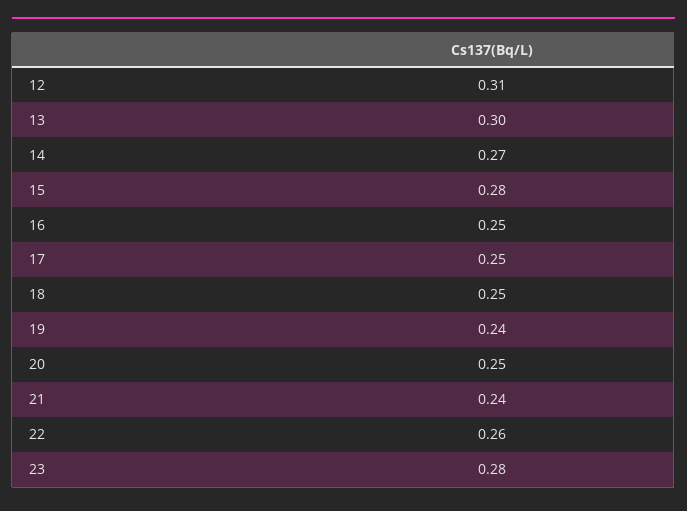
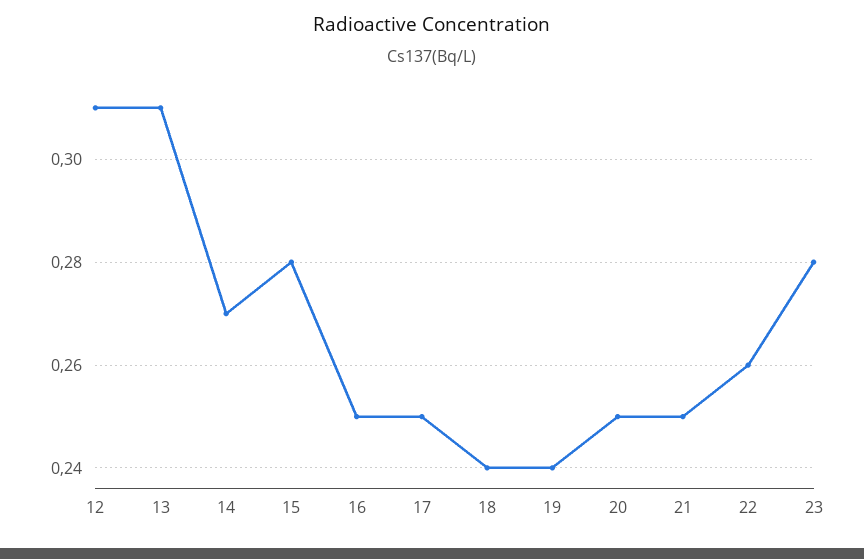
  {
    "12": 0.31,
-   "13": 0.3,
+   "13": 0.31,
    "14": 0.27,
    "15": 0.28,
    "16": 0.25,
    "17": 0.25,
-   "18": 0.25,
+   "18": 0.24,
    "19": 0.24,
    "20": 0.25,
-   "21": 0.24,
+   "21": 0.25,
    "22": 0.26,
    "23": 0.28
  }

